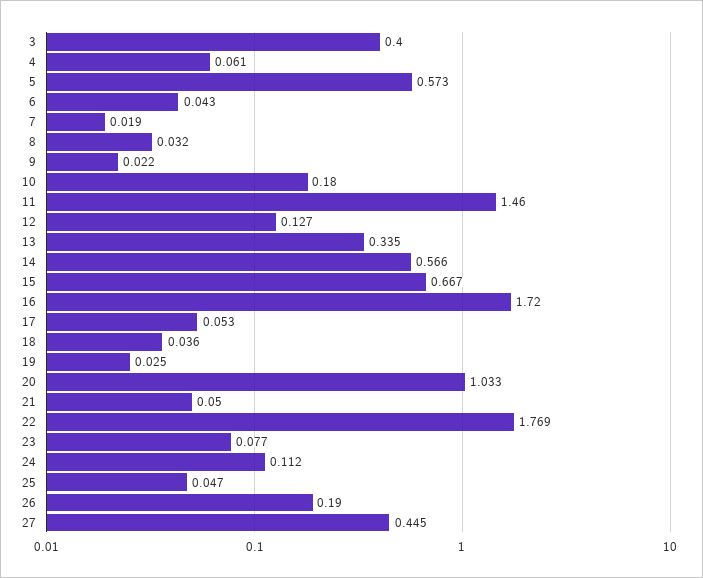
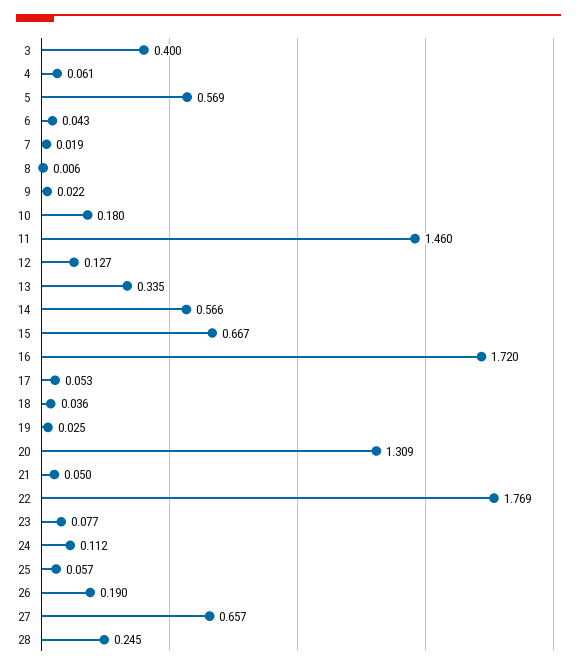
  {
    "3": 0.4,
    "4": 0.061,
-   "5": 0.573,
+   "5": 0.569,
    "6": 0.043,
    "7": 0.019,
-   "8": 0.032,
+   "8": 0.006,
    "9": 0.022,
    "10": 0.18,
    "11": 1.46,
    "12": 0.127,
    "13": 0.335,
    "14": 0.566,
    "15": 0.667,
    "16": 1.72,
    "17": 0.053,
    "18": 0.036,
    "19": 0.025,
-   "20": 1.033,
+   "20": 1.309,
    "21": 0.05,
    "22": 1.769,
    "23": 0.077,
    "24": 0.112,
-   "25": 0.047,
+   "25": 0.057,
    "26": 0.19,
-   "27": 0.445
+   "27": 0.657,
+   "28": 0.245
  }

